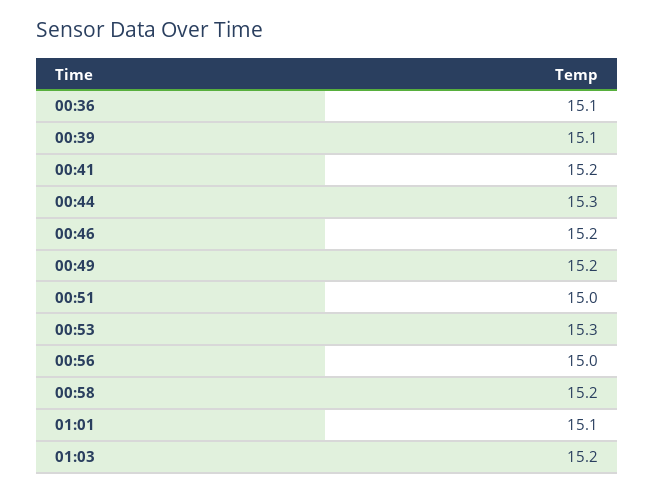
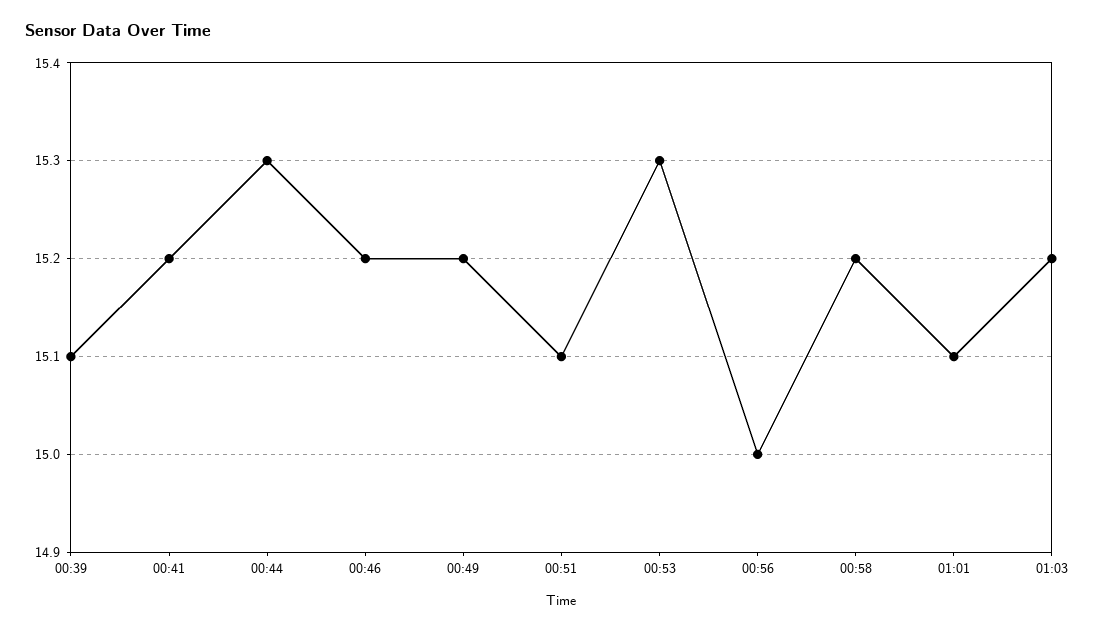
  {
-   "00:36": 15.1,
    "00:39": 15.1,
    "00:41": 15.2,
    "00:44": 15.3,
    "00:46": 15.2,
    "00:49": 15.2,
-   "00:51": 15,
+   "00:51": 15.1,
    "00:53": 15.3,
    "00:56": 15,
    "00:58": 15.2,
    "01:01": 15.1,
    "01:03": 15.2
  }

